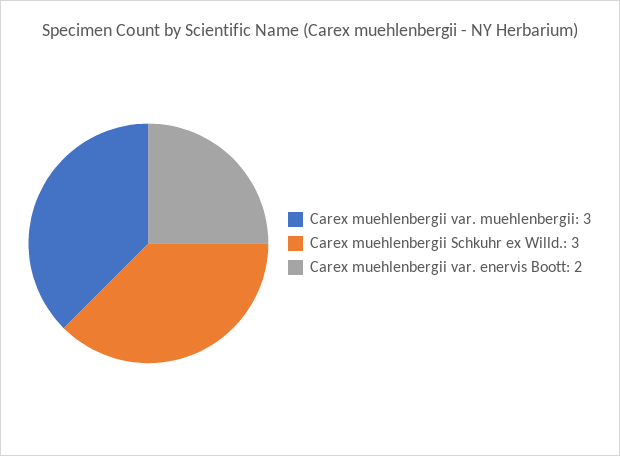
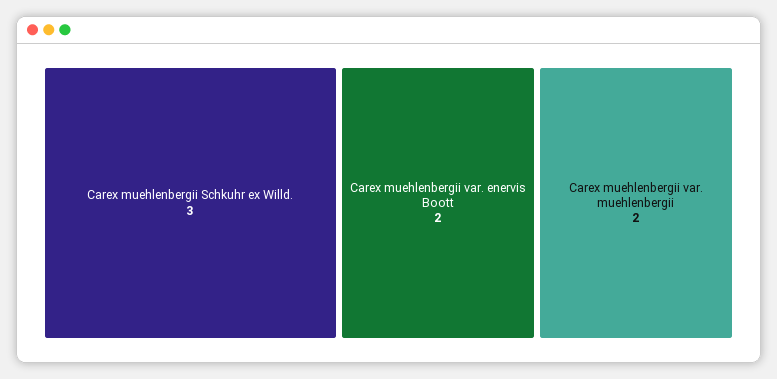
  {
-   "Carex muehlenbergii var. muehlenbergii": 3,
+   "Carex muehlenbergii var. muehlenbergii": 2,
    "Carex muehlenbergii Schkuhr ex Willd.": 3,
    "Carex muehlenbergii var. enervis Boott": 2
  }

